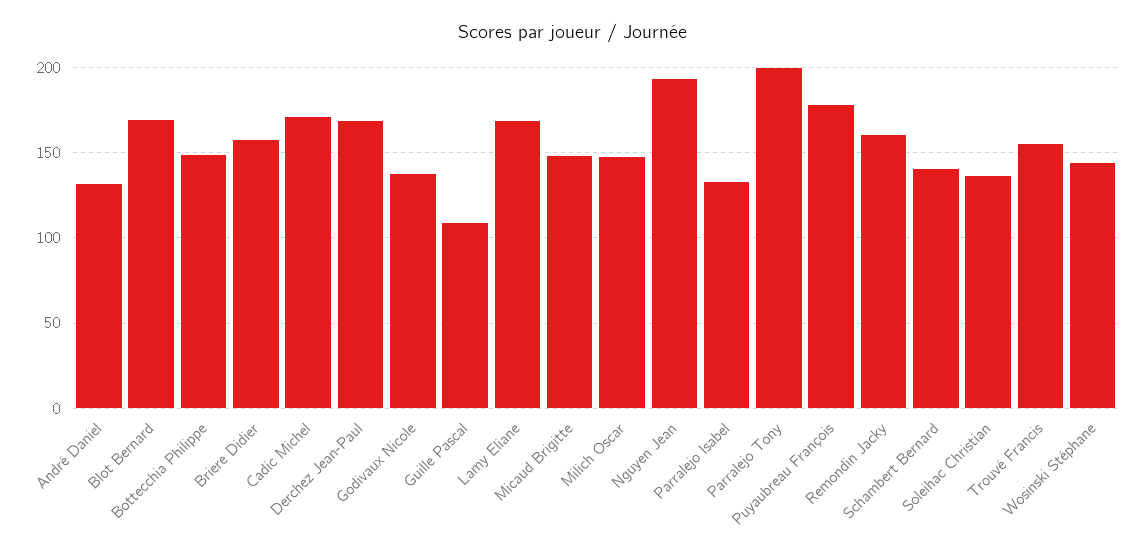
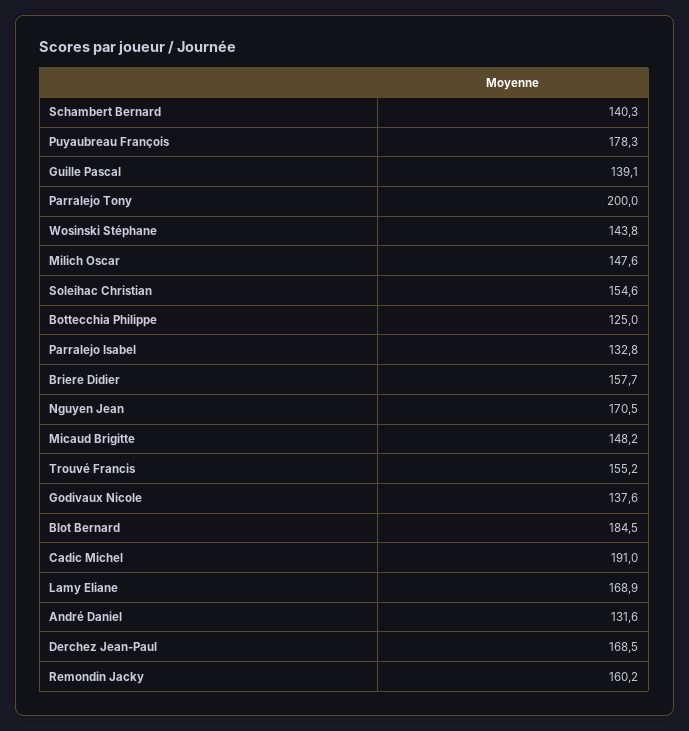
  {
    "André Daniel": 131.6,
-   "Blot Bernard": 170,
+   "Blot Bernard": 184.5,
-   "Bottecchia Philippe": 150,
+   "Bottecchia Philippe": 125,
    "Briere Didier": 157.7,
-   "Cadic Michel": 170,
+   "Cadic Michel": 191,
    "Derchez Jean-Paul": 168.5,
    "Godivaux Nicole": 137.6,
-   "Guille Pascal": 110,
+   "Guille Pascal": 139.1,
    "Lamy Eliane": 168.9,
    "Micaud Brigitte": 148.2,
    "Milich Oscar": 147.6,
-   "Nguyen Jean": 195,
+   "Nguyen Jean": 170.5,
    "Parralejo Isabel": 132.8,
    "Parralejo Tony": 200,
    "Puyaubreau François": 178.3,
    "Remondin Jacky": 160.2,
    "Schambert Bernard": 140.3,
-   "Soleihac Christian": 135,
+   "Soleihac Christian": 154.6,
    "Trouvé Francis": 155.2,
    "Wosinski Stéphane": 143.8
  }

